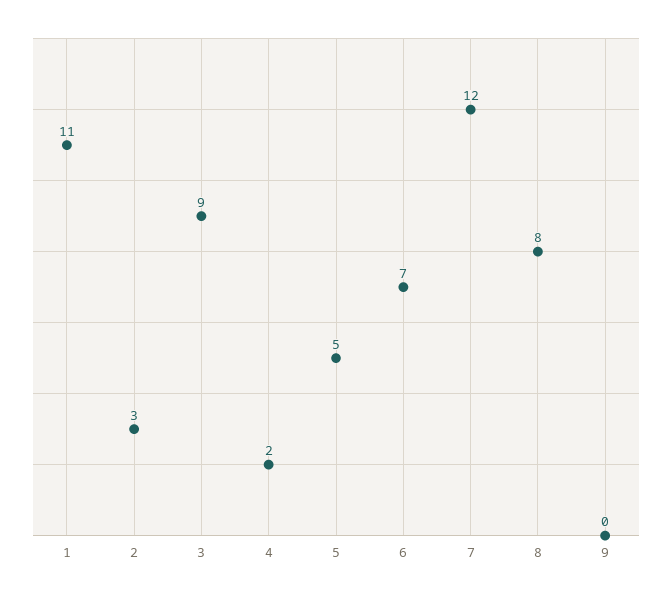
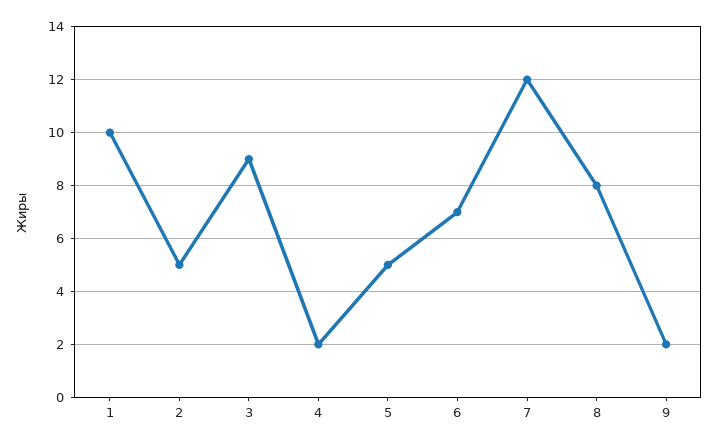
  {
-   "1": 11,
+   "1": 10,
-   "2": 3,
+   "2": 5,
    "3": 9,
    "4": 2,
    "5": 5,
    "6": 7,
    "7": 12,
    "8": 8,
-   "9": 0
+   "9": 2
  }

